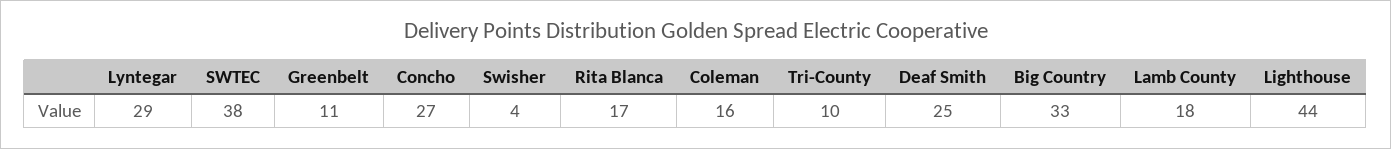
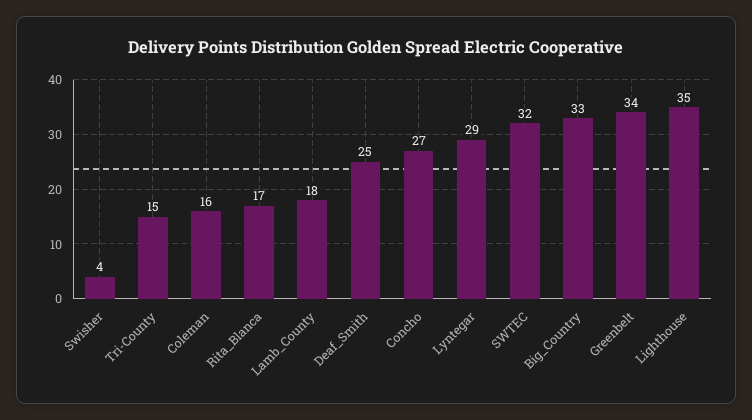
  {
    "Lyntegar": 29,
-   "SWTEC": 38,
+   "SWTEC": 32,
-   "Greenbelt": 11,
+   "Greenbelt": 34,
    "Concho": 27,
    "Swisher": 4,
    "Rita Blanca": 17,
    "Coleman": 16,
-   "Tri-County": 10,
+   "Tri-County": 15,
    "Deaf Smith": 25,
    "Big Country": 33,
    "Lamb County": 18,
-   "Lighthouse": 44
+   "Lighthouse": 35
  }

